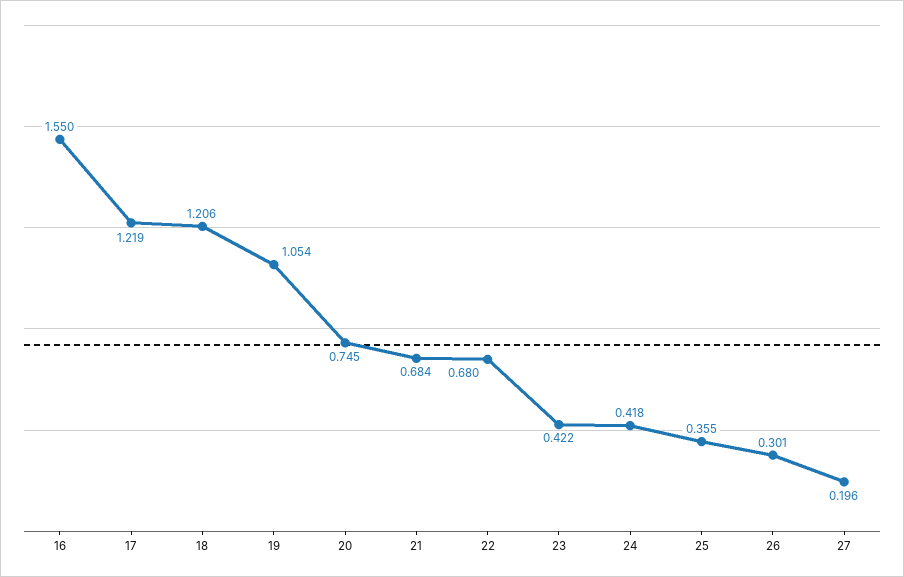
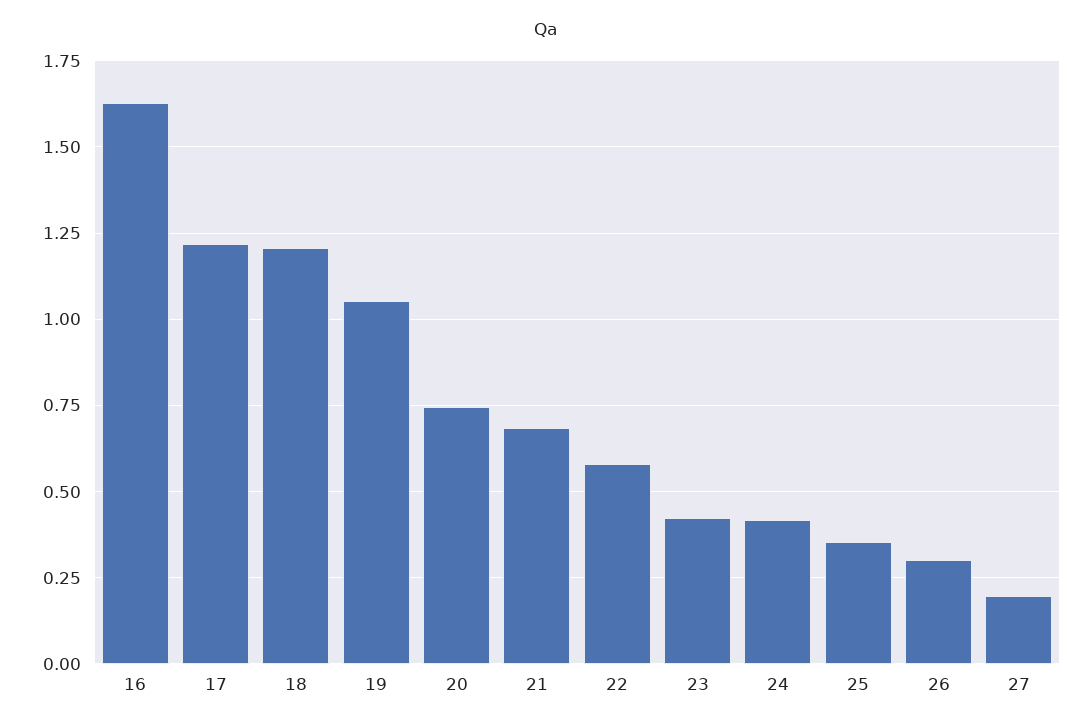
  {
-   "16": 1.55,
+   "16": 1.625,
    "17": 1.219,
    "18": 1.206,
    "19": 1.054,
    "20": 0.745,
    "21": 0.684,
-   "22": 0.68,
+   "22": 0.575,
    "23": 0.422,
    "24": 0.418,
    "25": 0.355,
    "26": 0.301,
    "27": 0.196
  }

